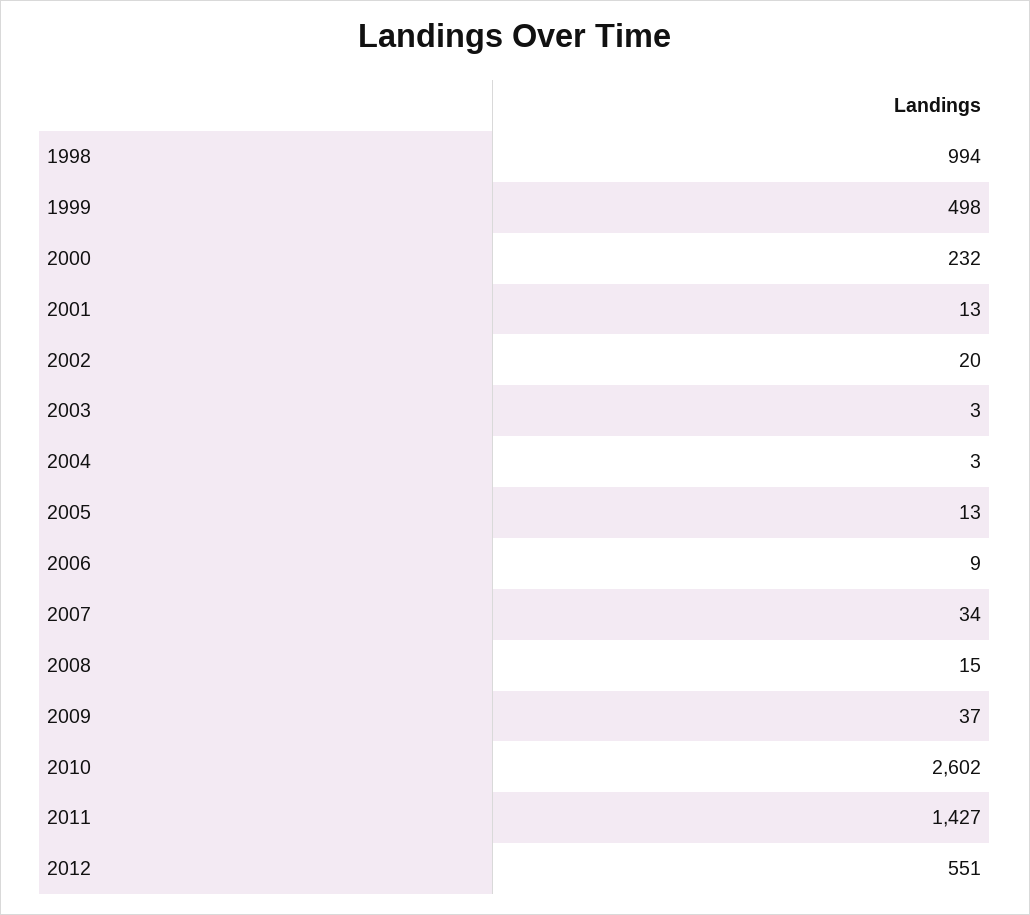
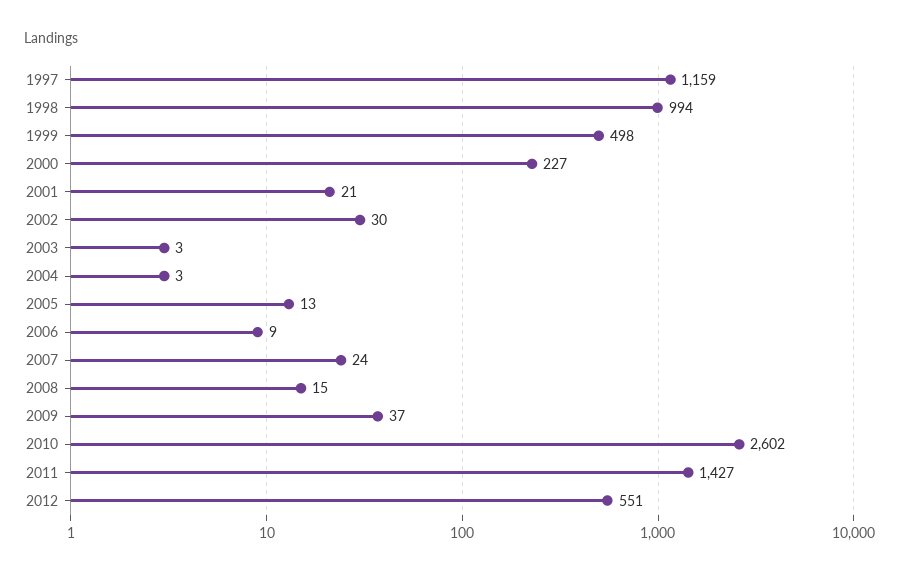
  {
    "1998": 994,
    "1999": 498,
-   "2000": 232,
+   "2000": 227,
-   "2001": 13,
+   "2001": 21,
-   "2002": 20,
+   "2002": 30,
    "2003": 3,
    "2004": 3,
    "2005": 13,
    "2006": 9,
-   "2007": 34,
+   "2007": 24,
    "2008": 15,
    "2009": 37,
    "2010": 2602,
    "2011": 1427,
-   "2012": 551
+   "2012": 551,
+   "1997": 1159
  }

